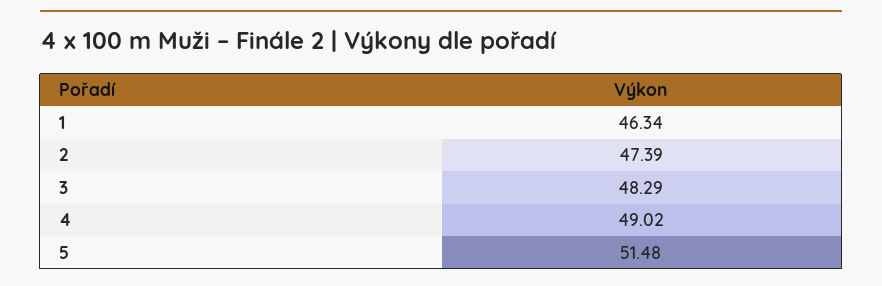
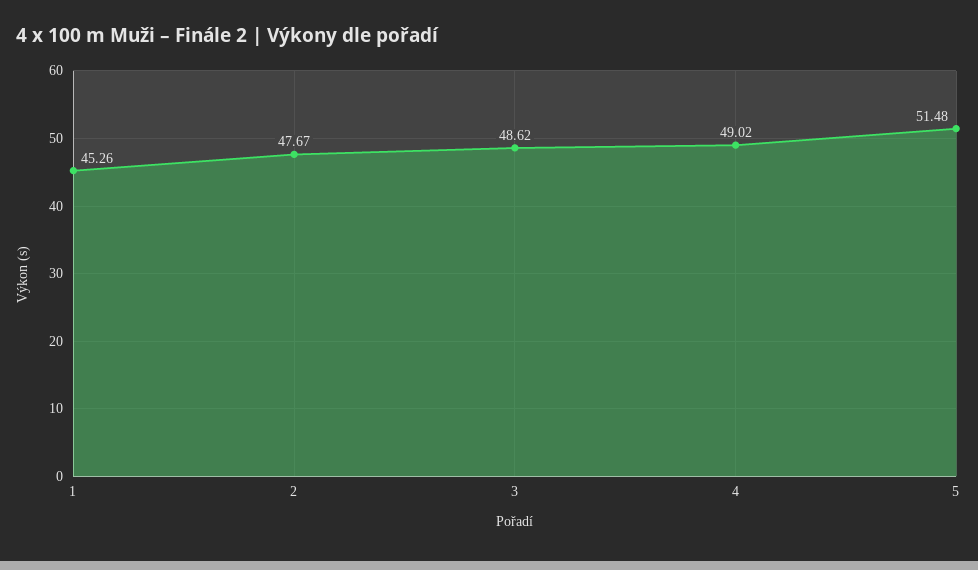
  {
-   "1": 46.34,
+   "1": 45.26,
-   "2": 47.39,
+   "2": 47.67,
-   "3": 48.29,
+   "3": 48.62,
    "4": 49.02,
    "5": 51.48
  }

